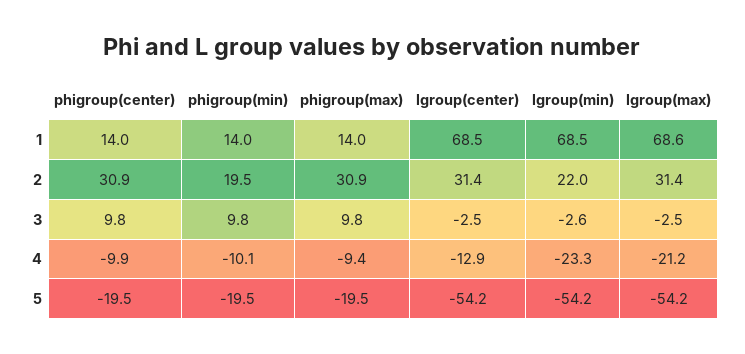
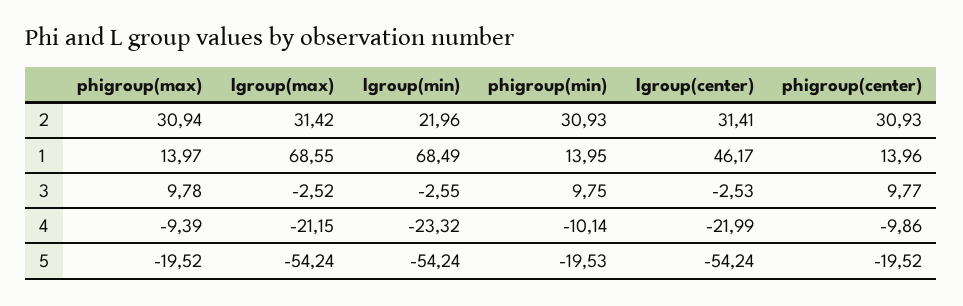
  {
    "phigroup(center)": {
      "1": 13.96,
      "2": 30.93,
      "3": 9.77,
      "4": -9.86,
      "5": -19.52
    },
    "phigroup(min)": {
      "1": 13.95,
-     "2": 19.5,
+     "2": 30.93,
      "3": 9.75,
      "4": -10.14,
      "5": -19.53
    },
    "phigroup(max)": {
      "1": 13.97,
      "2": 30.94,
      "3": 9.78,
      "4": -9.39,
      "5": -19.52
    },
    "lgroup(center)": {
-     "1": 68.5,
+     "1": 46.17,
      "2": 31.41,
      "3": -2.53,
-     "4": -12.9,
+     "4": -21.99,
      "5": -54.24
    },
    "lgroup(min)": {
      "1": 68.49,
      "2": 21.96,
      "3": -2.55,
      "4": -23.32,
      "5": -54.24
    },
    "lgroup(max)": {
      "1": 68.55,
      "2": 31.42,
      "3": -2.52,
      "4": -21.15,
      "5": -54.24
    }
  }

